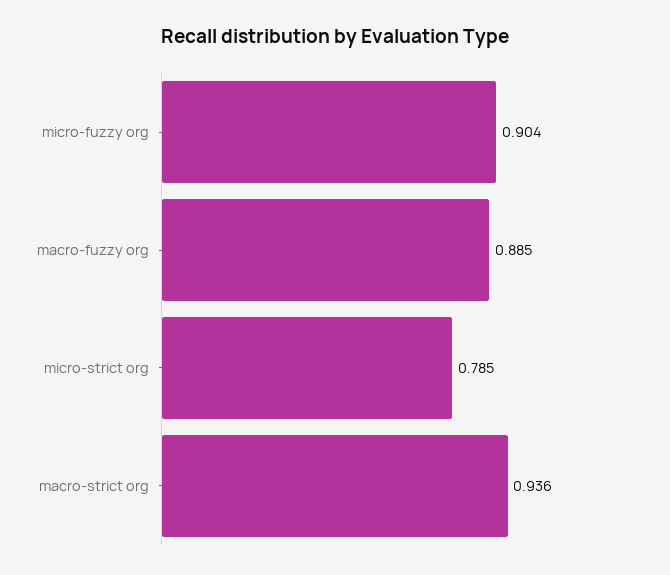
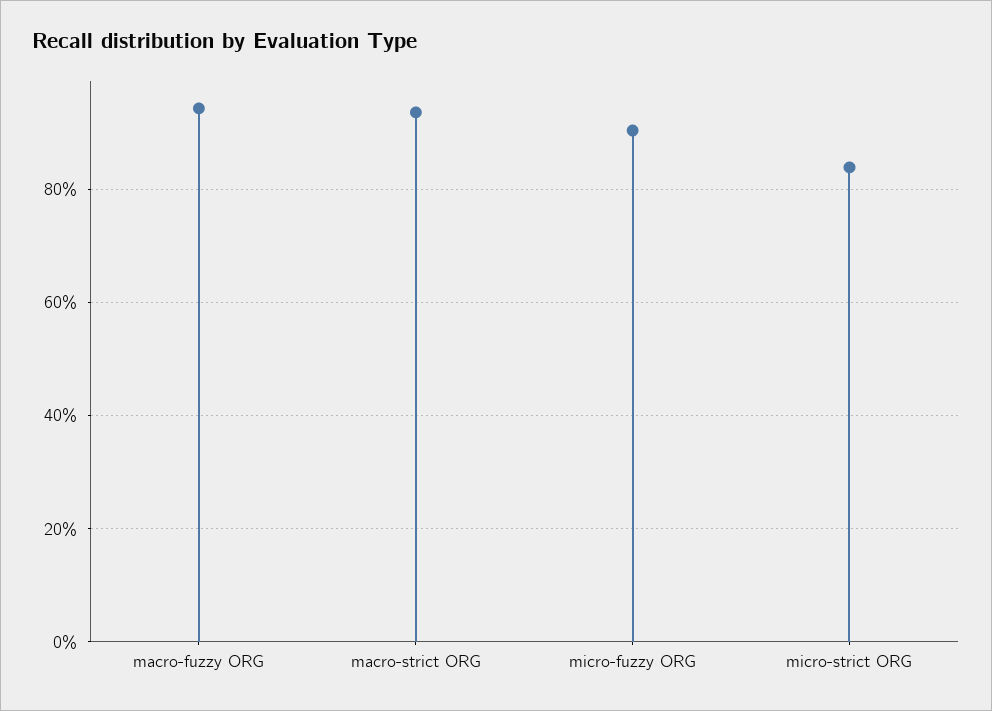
  {
    "micro-fuzzy org": 0.904,
-   "macro-fuzzy org": 0.885,
+   "macro-fuzzy org": 0.94,
-   "micro-strict org": 0.785,
+   "micro-strict org": 0.84,
    "macro-strict org": 0.936
  }

